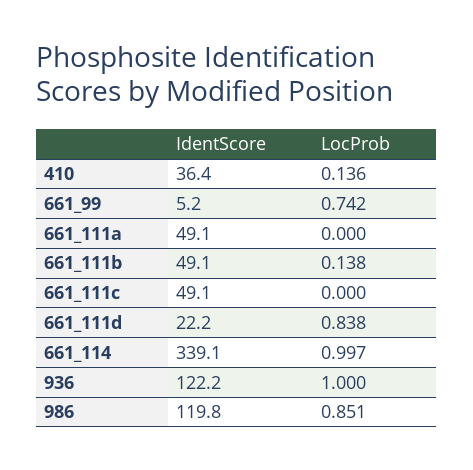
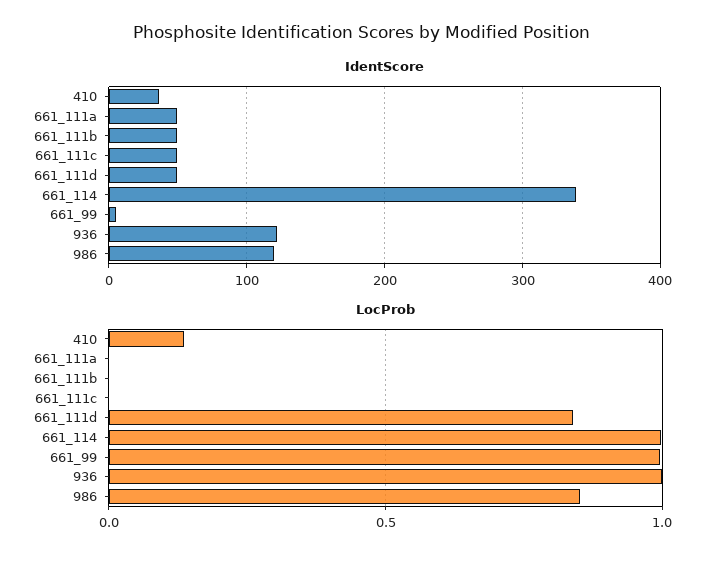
  {
    "IdentScore": {
      "410": 36.4,
      "661_99": 5.2,
      "661_111a": 49.1,
      "661_111b": 49.1,
      "661_111c": 49.1,
-     "661_111d": 22.2,
+     "661_111d": 50,
      "661_114": 339.1,
      "936": 122.2,
      "986": 119.8
    },
    "LocProb": {
      "410": 0.136,
-     "661_99": 0.742,
+     "661_99": 1,
      "661_111a": 0,
-     "661_111b": 0.138,
+     "661_111b": 0,
      "661_111c": 0,
      "661_111d": 0.838,
      "661_114": 0.997,
      "936": 1,
      "986": 0.851
    }
  }

